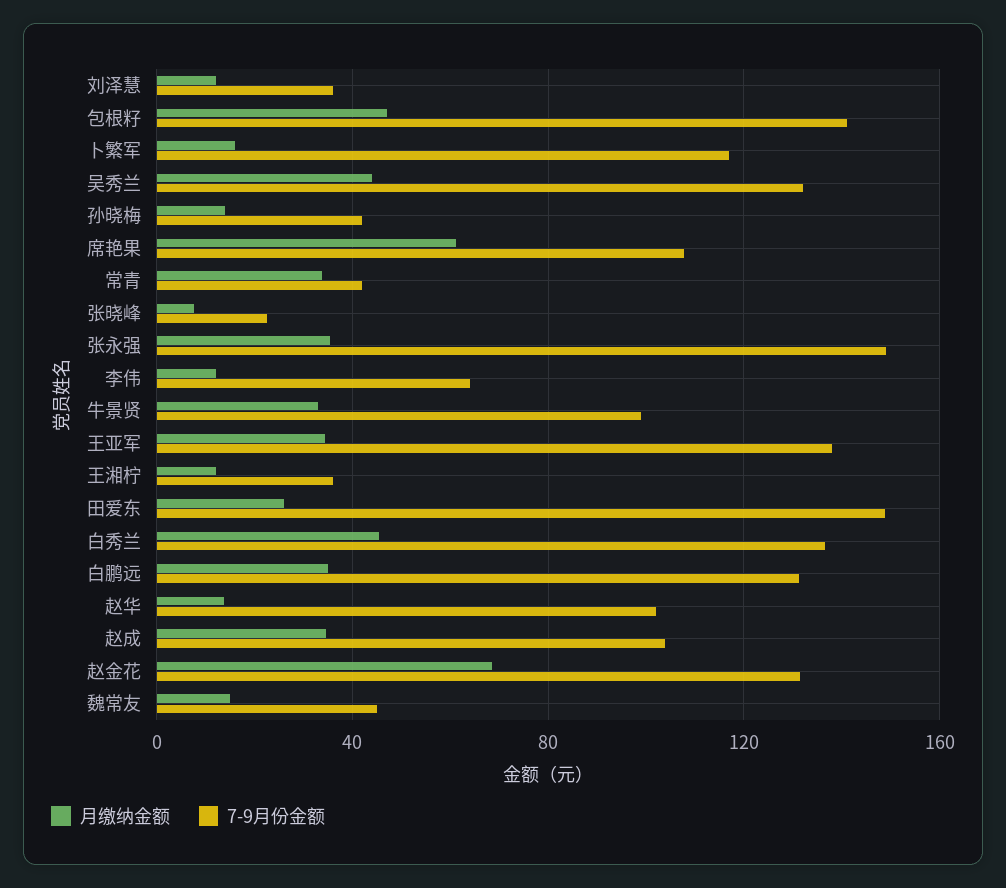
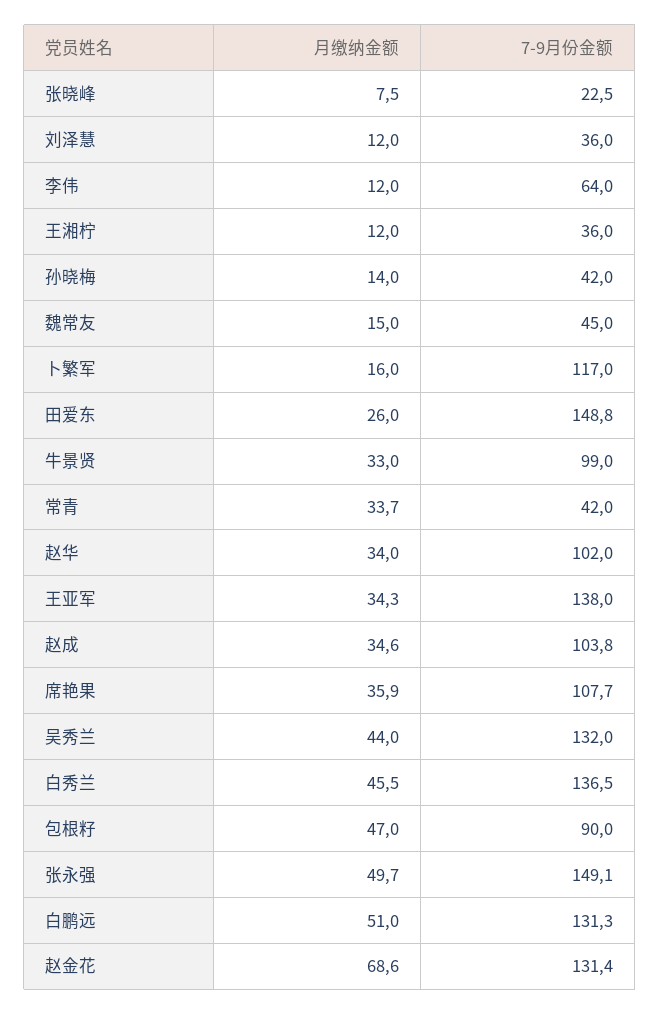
  {
    "月缴纳金额": {
      "刘泽慧": 12,
      "包根籽": 47,
      "卜繁军": 16,
      "吴秀兰": 44,
      "孙晓梅": 14,
-     "席艳果": 60,
+     "席艳果": 35.9,
      "常青": 33.7,
      "张晓峰": 7.5,
-     "张永强": 35,
+     "张永强": 49.7,
      "李伟": 12,
      "牛景贤": 33,
      "王亚军": 34.3,
      "王湘柠": 12,
      "田爱东": 26,
      "白秀兰": 45.5,
-     "白鹏远": 35,
+     "白鹏远": 51,
-     "赵华": 15,
+     "赵华": 34,
      "赵成": 34.6,
      "赵金花": 68.6,
      "魏常友": 15
    },
    "7-9月份金额": {
      "刘泽慧": 36,
-     "包根籽": 140,
+     "包根籽": 90,
      "卜繁军": 117,
      "吴秀兰": 132,
      "孙晓梅": 42,
      "席艳果": 107.7,
      "常青": 42,
      "张晓峰": 22.5,
      "张永强": 149.1,
      "李伟": 64,
      "牛景贤": 99,
      "王亚军": 138,
      "王湘柠": 36,
      "田爱东": 148.8,
      "白秀兰": 136.5,
      "白鹏远": 131.3,
      "赵华": 102,
      "赵成": 103.8,
      "赵金花": 131.4,
      "魏常友": 45
    }
  }

